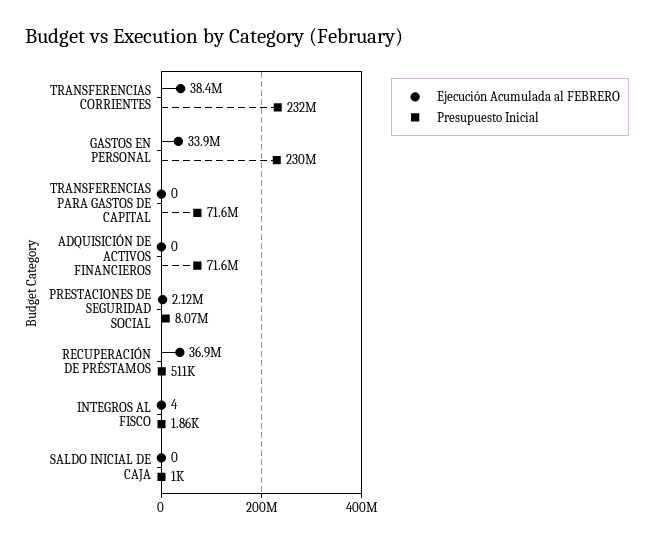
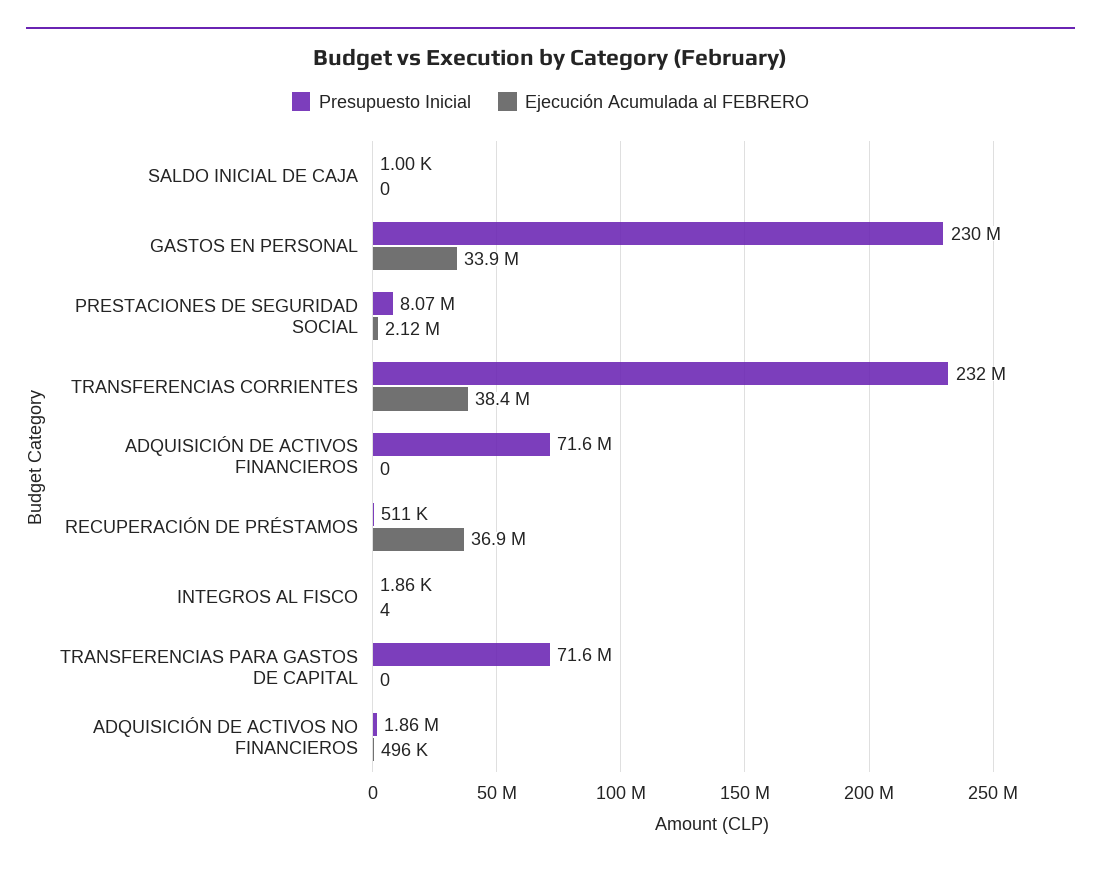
  {
    "Ejecución Acumulada al FEBRERO": {
      "TRANSFERENCIAS CORRIENTES": 38400000,
      "GASTOS EN PERSONAL": 33900000,
      "TRANSFERENCIAS PARA GASTOS DE CAPITAL": 0,
      "ADQUISICIÓN DE ACTIVOS FINANCIEROS": 0,
      "PRESTACIONES DE SEGURIDAD SOCIAL": 2120000,
      "RECUPERACIÓN DE PRÉSTAMOS": 36900000,
      "INTEGROS AL FISCO": 4,
-     "SALDO INICIAL DE CAJA": 0
+     "SALDO INICIAL DE CAJA": 0,
+     "ADQUISICIÓN DE ACTIVOS NO FINANCIEROS": 496000
    },
    "Presupuesto Inicial": {
      "TRANSFERENCIAS CORRIENTES": 232000000,
      "GASTOS EN PERSONAL": 230000000,
      "TRANSFERENCIAS PARA GASTOS DE CAPITAL": 71600000,
      "ADQUISICIÓN DE ACTIVOS FINANCIEROS": 71600000,
      "PRESTACIONES DE SEGURIDAD SOCIAL": 8070000,
      "RECUPERACIÓN DE PRÉSTAMOS": 511000,
      "INTEGROS AL FISCO": 1860,
-     "SALDO INICIAL DE CAJA": 1000
+     "SALDO INICIAL DE CAJA": 1000,
+     "ADQUISICIÓN DE ACTIVOS NO FINANCIEROS": 1860000
    }
  }

